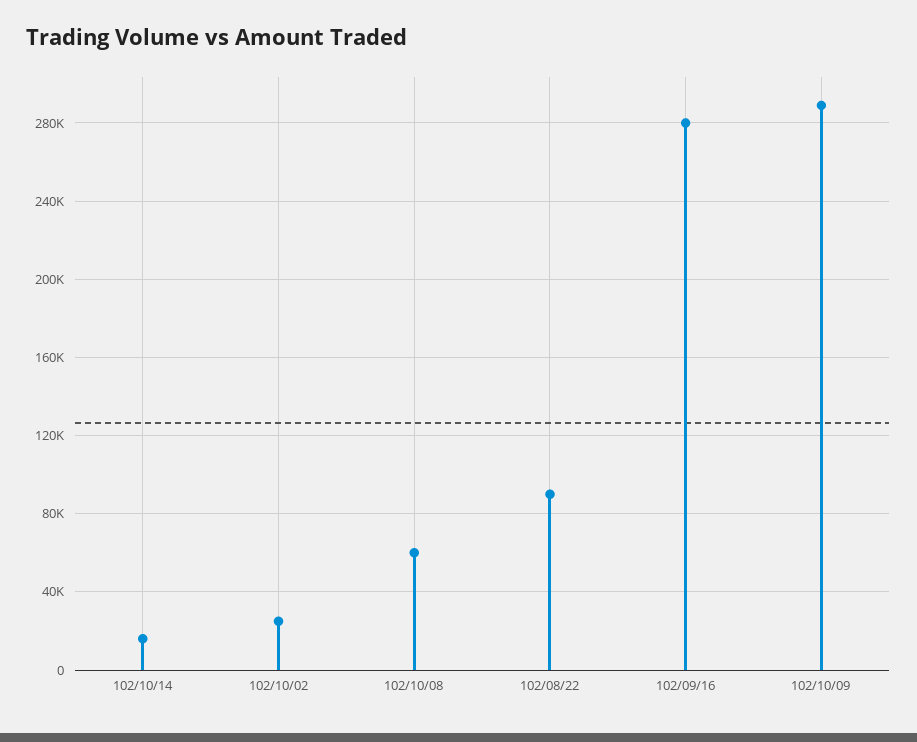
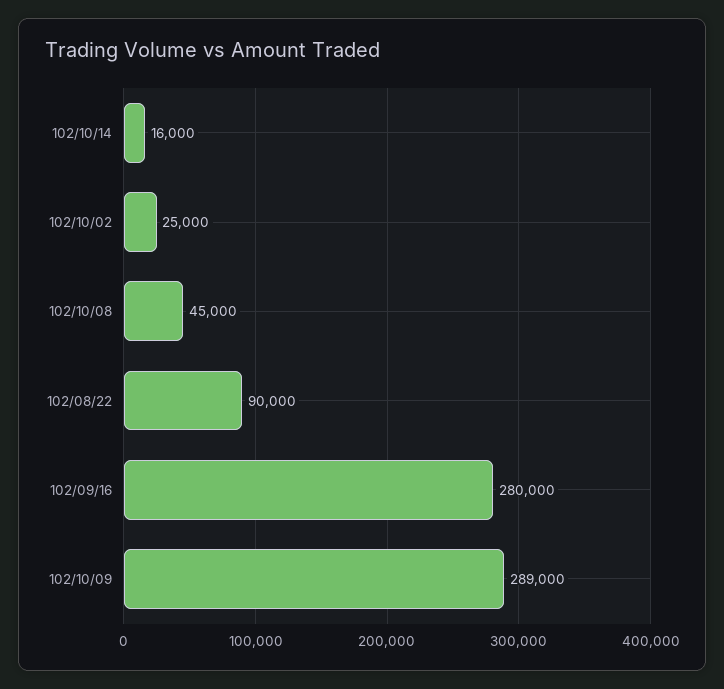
  {
    "102/10/14": 16000,
    "102/10/02": 25000,
-   "102/10/08": 60000,
+   "102/10/08": 45000,
    "102/08/22": 90000,
    "102/09/16": 280000,
    "102/10/09": 289000
  }

